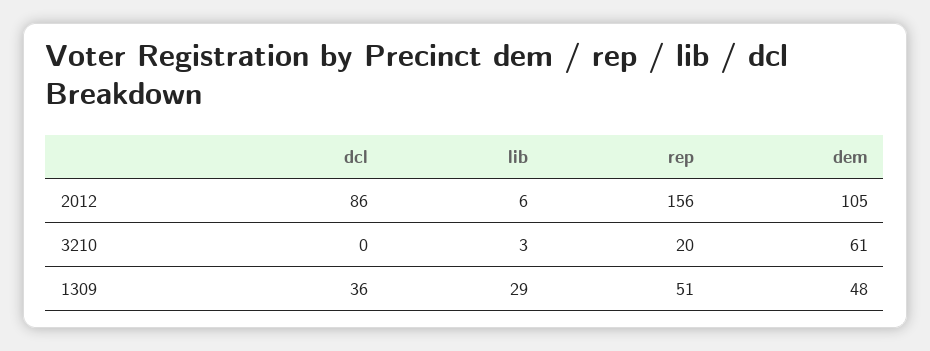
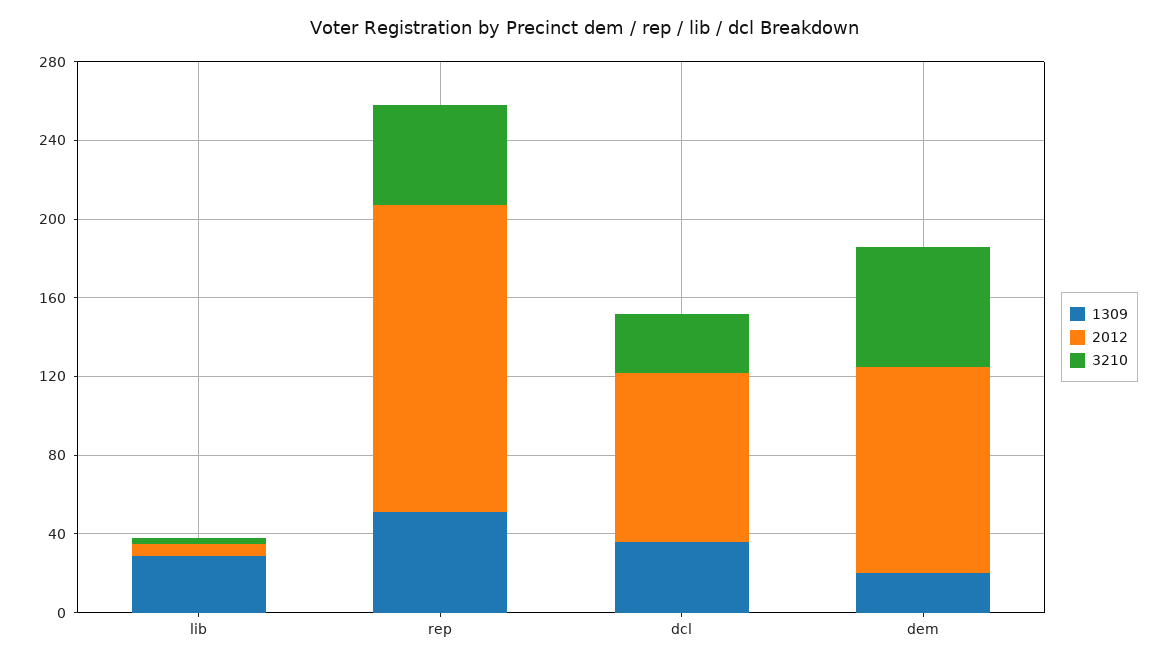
  {
    "2012": {
      "dcl": 86,
      "lib": 6,
      "rep": 156,
      "dem": 105
    },
    "3210": {
-     "dcl": 0,
+     "dcl": 30,
      "lib": 3,
-     "rep": 20,
+     "rep": 50,
      "dem": 61
    },
    "1309": {
      "dcl": 36,
      "lib": 29,
      "rep": 51,
-     "dem": 48
+     "dem": 20
    }
  }

